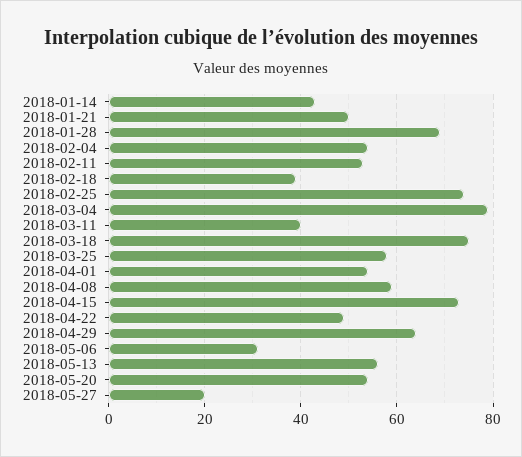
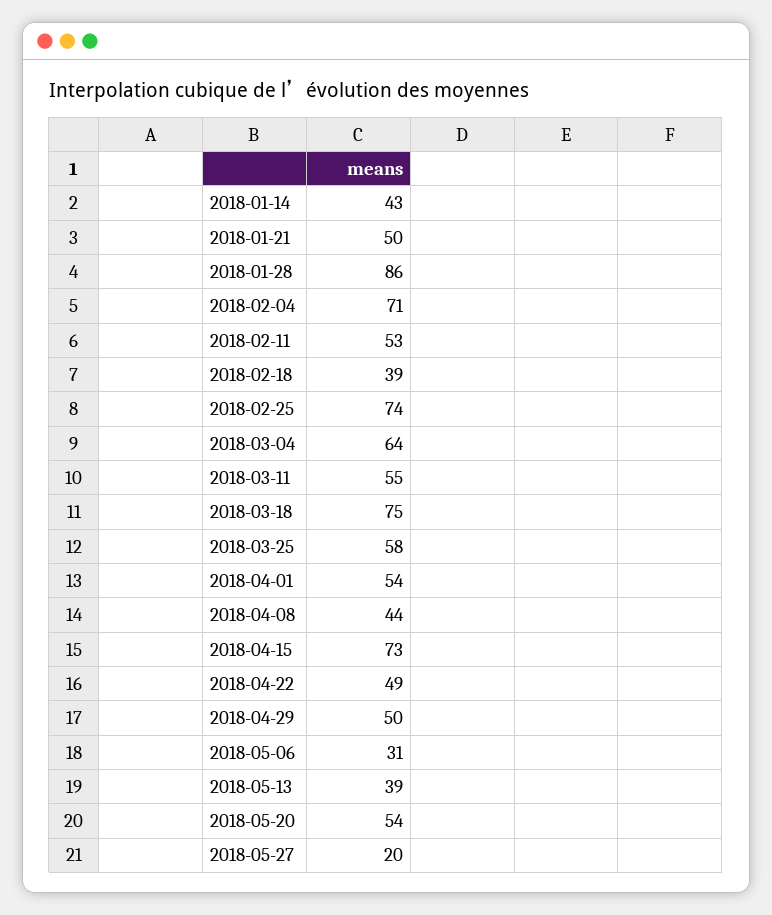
  {
    "2018-01-14": 43,
    "2018-01-21": 50,
-   "2018-01-28": 70,
+   "2018-01-28": 86,
-   "2018-02-04": 55,
+   "2018-02-04": 71,
    "2018-02-11": 53,
    "2018-02-18": 39,
    "2018-02-25": 74,
-   "2018-03-04": 80,
+   "2018-03-04": 64,
-   "2018-03-11": 40,
+   "2018-03-11": 55,
    "2018-03-18": 75,
    "2018-03-25": 58,
    "2018-04-01": 54,
-   "2018-04-08": 60,
+   "2018-04-08": 44,
    "2018-04-15": 73,
    "2018-04-22": 49,
-   "2018-04-29": 65,
+   "2018-04-29": 50,
    "2018-05-06": 31,
-   "2018-05-13": 55,
+   "2018-05-13": 39,
    "2018-05-20": 54,
    "2018-05-27": 20
  }

